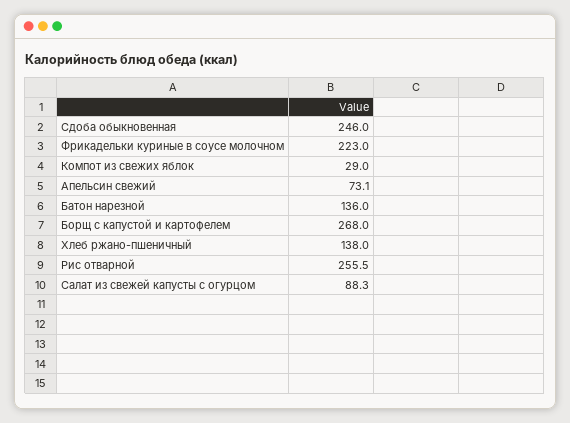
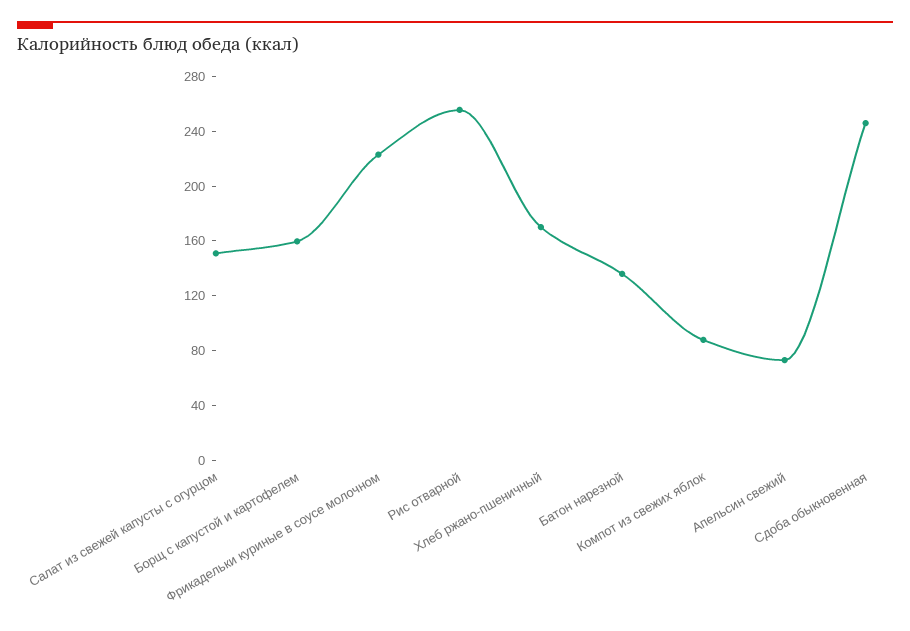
  {
    "Сдоба обыкновенная": 246,
    "Фрикадельки куриные в соусе молочном": 223,
-   "Компот из свежих яблок": 29,
+   "Компот из свежих яблок": 90,
    "Апельсин свежий": 73.1,
    "Батон нарезной": 136,
-   "Борщ с капустой и картофелем": 268,
+   "Борщ с капустой и картофелем": 160,
-   "Хлеб ржано-пшеничный": 138,
+   "Хлеб ржано-пшеничный": 170,
    "Рис отварной": 255.5,
-   "Салат из свежей капусты с огурцом": 88.3
+   "Салат из свежей капусты с огурцом": 150
  }

